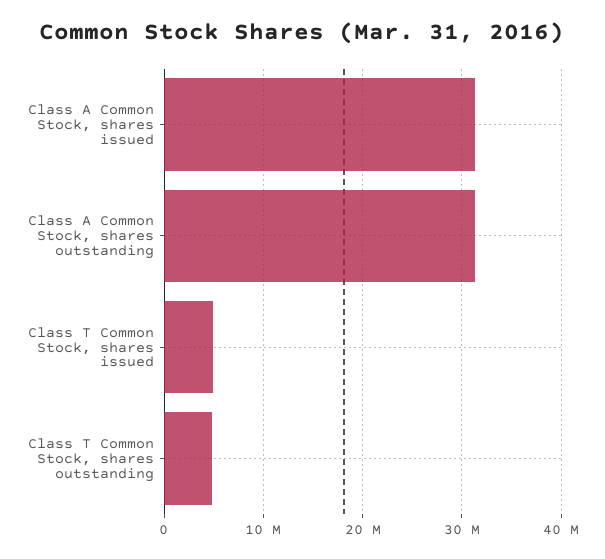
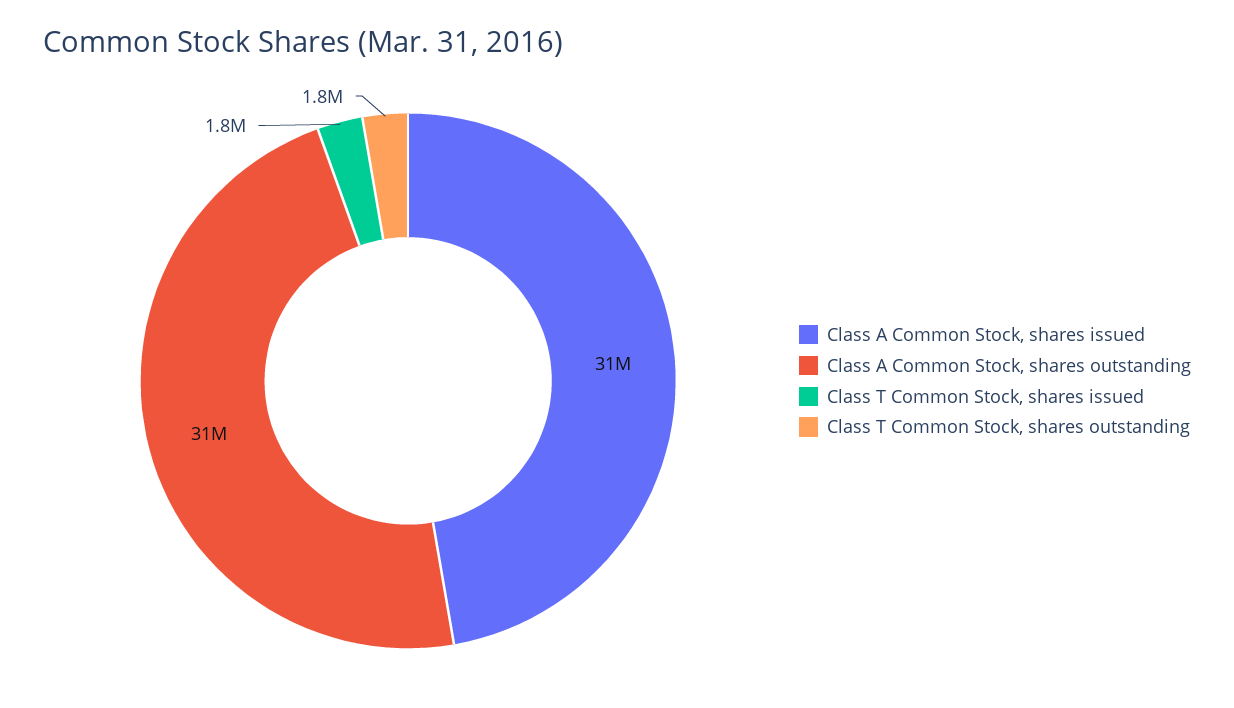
  {
    "Class A Common Stock, shares issued": 31000000,
    "Class A Common Stock, shares outstanding": 31000000,
-   "Class T Common Stock, shares issued": 5000000,
+   "Class T Common Stock, shares issued": 1800000,
-   "Class T Common Stock, shares outstanding": 5000000
+   "Class T Common Stock, shares outstanding": 1800000
  }

